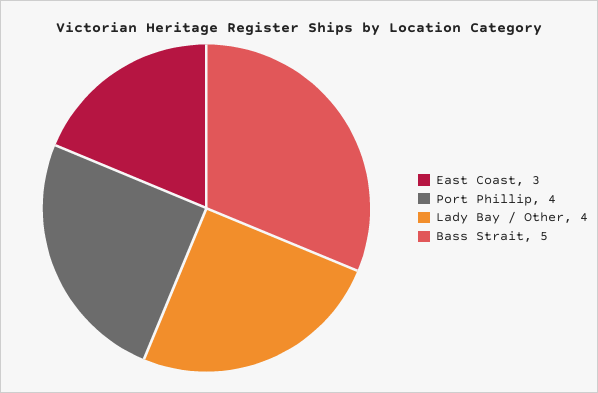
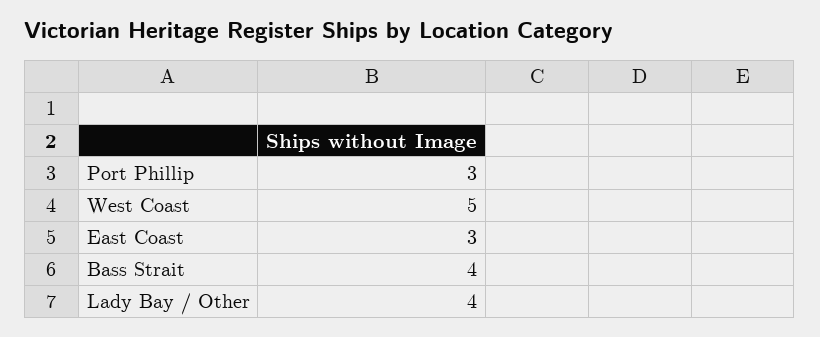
  {
    "East Coast": 3,
-   "Port Phillip": 4,
+   "Port Phillip": 3,
    "Lady Bay / Other": 4,
-   "Bass Strait": 5
+   "Bass Strait": 4,
+   "West Coast": 5
  }

